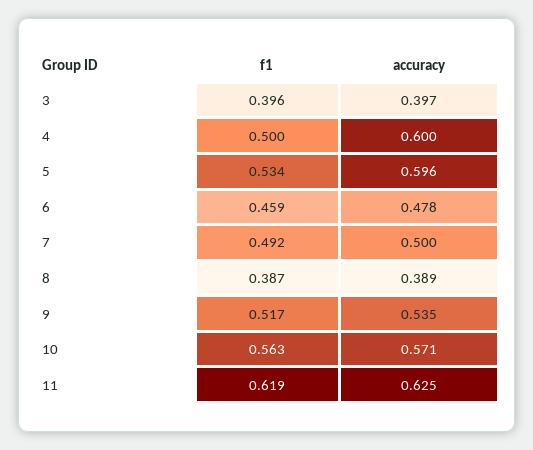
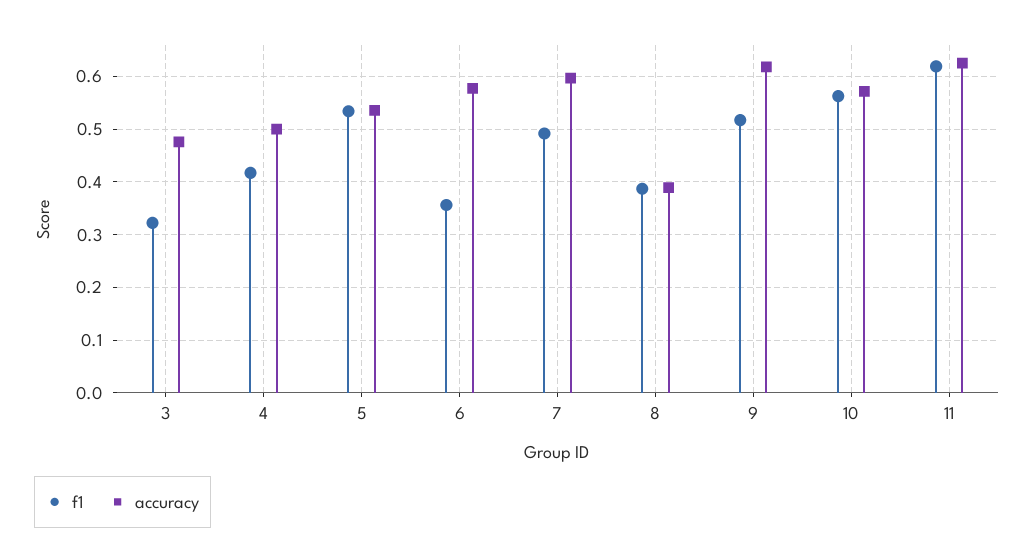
  {
    "f1": {
-     "3": 0.396,
+     "3": 0.32,
-     "4": 0.5,
+     "4": 0.42,
      "5": 0.534,
-     "6": 0.459,
+     "6": 0.36,
      "7": 0.492,
      "8": 0.387,
      "9": 0.517,
      "10": 0.563,
      "11": 0.619
    },
    "accuracy": {
-     "3": 0.397,
+     "3": 0.48,
-     "4": 0.6,
+     "4": 0.5,
-     "5": 0.596,
+     "5": 0.54,
-     "6": 0.478,
+     "6": 0.58,
-     "7": 0.5,
+     "7": 0.6,
      "8": 0.389,
-     "9": 0.535,
+     "9": 0.62,
      "10": 0.571,
      "11": 0.625
    }
  }

